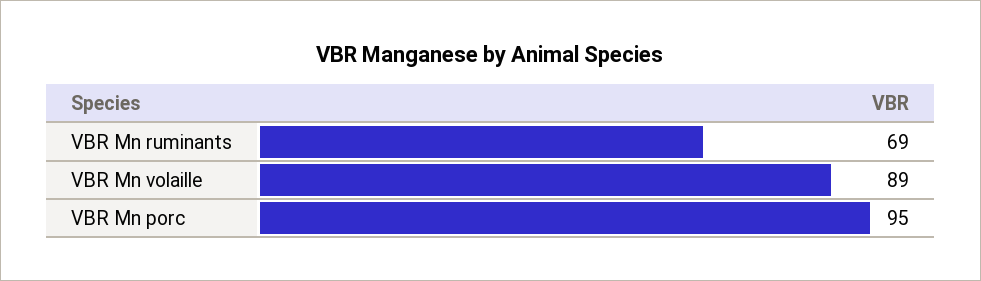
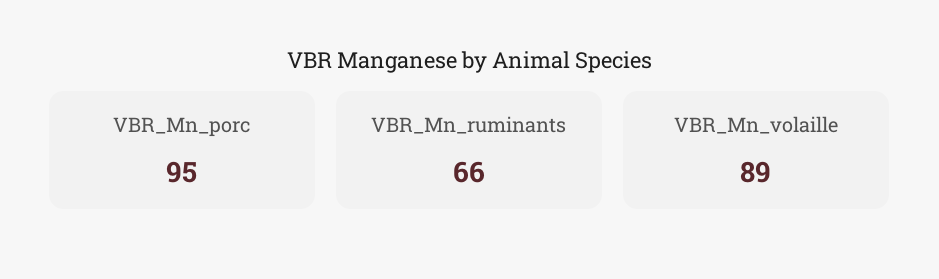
  {
-   "VBR Mn ruminants": 69,
+   "VBR Mn ruminants": 66,
    "VBR Mn volaille": 89,
    "VBR Mn porc": 95
  }

